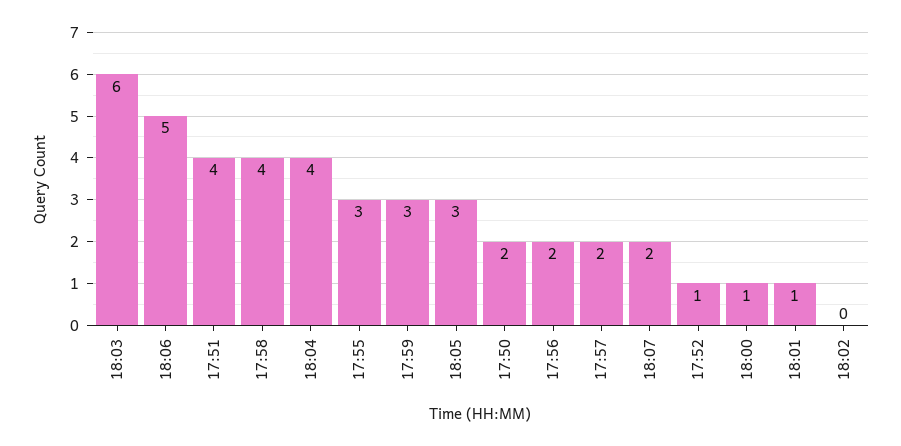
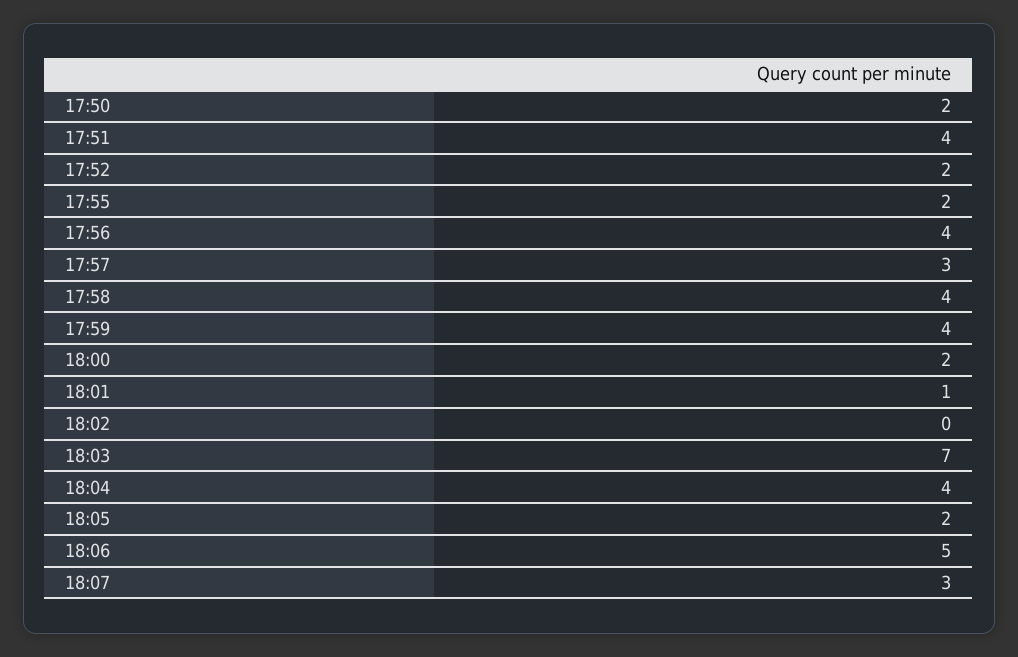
  {
-   "18:03": 6,
+   "18:03": 7,
    "18:06": 5,
    "17:51": 4,
    "17:58": 4,
    "18:04": 4,
-   "17:55": 3,
+   "17:55": 2,
-   "17:59": 3,
+   "17:59": 4,
-   "18:05": 3,
+   "18:05": 2,
    "17:50": 2,
-   "17:56": 2,
+   "17:56": 4,
-   "17:57": 2,
+   "17:57": 3,
-   "18:07": 2,
+   "18:07": 3,
-   "17:52": 1,
+   "17:52": 2,
-   "18:00": 1,
+   "18:00": 2,
    "18:01": 1,
    "18:02": 0
  }

